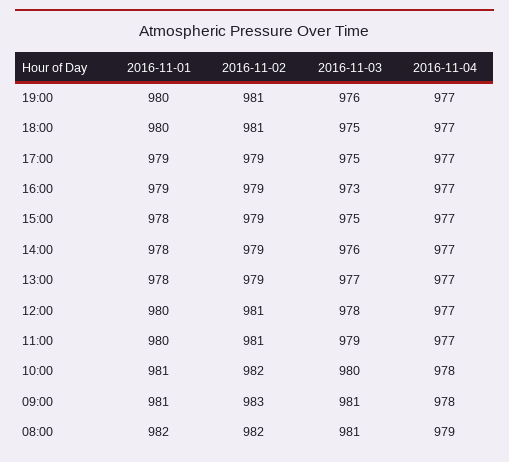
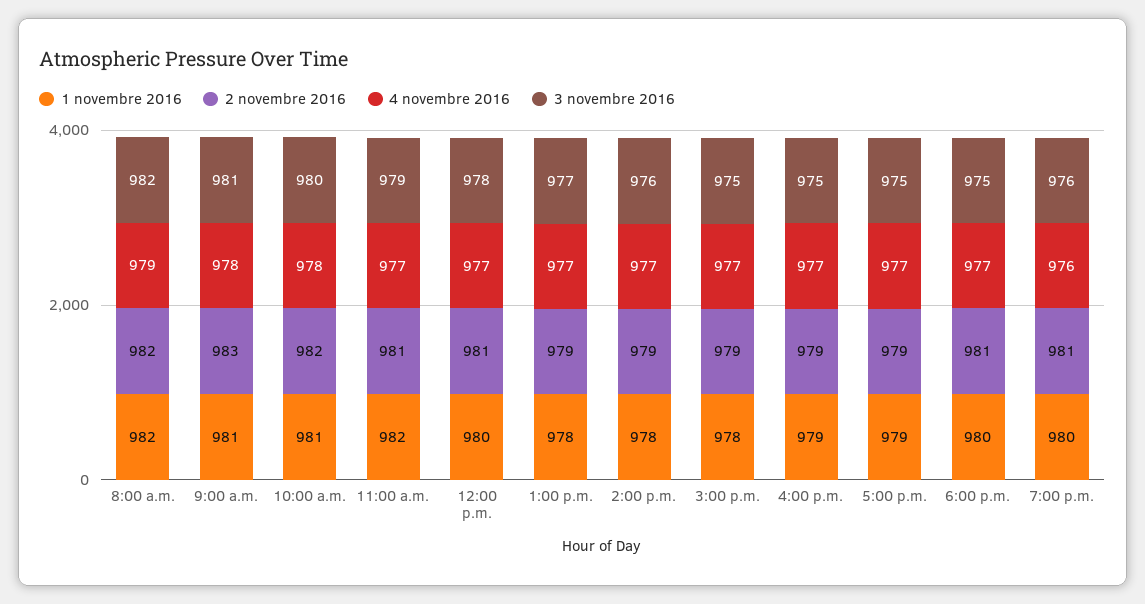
  {
    "2016-11-01": {
      "19:00": 980,
      "18:00": 980,
      "17:00": 979,
      "16:00": 979,
      "15:00": 978,
      "14:00": 978,
      "13:00": 978,
      "12:00": 980,
-     "11:00": 980,
+     "11:00": 982,
      "10:00": 981,
      "09:00": 981,
      "08:00": 982
    },
    "2016-11-02": {
      "19:00": 981,
      "18:00": 981,
      "17:00": 979,
      "16:00": 979,
      "15:00": 979,
      "14:00": 979,
      "13:00": 979,
      "12:00": 981,
      "11:00": 981,
      "10:00": 982,
      "09:00": 983,
      "08:00": 982
    },
    "2016-11-03": {
      "19:00": 976,
      "18:00": 975,
      "17:00": 975,
-     "16:00": 973,
+     "16:00": 975,
      "15:00": 975,
      "14:00": 976,
      "13:00": 977,
      "12:00": 978,
      "11:00": 979,
      "10:00": 980,
      "09:00": 981,
-     "08:00": 981
+     "08:00": 982
    },
    "2016-11-04": {
-     "19:00": 977,
+     "19:00": 976,
      "18:00": 977,
      "17:00": 977,
      "16:00": 977,
      "15:00": 977,
      "14:00": 977,
      "13:00": 977,
      "12:00": 977,
      "11:00": 977,
      "10:00": 978,
      "09:00": 978,
      "08:00": 979
    }
  }

